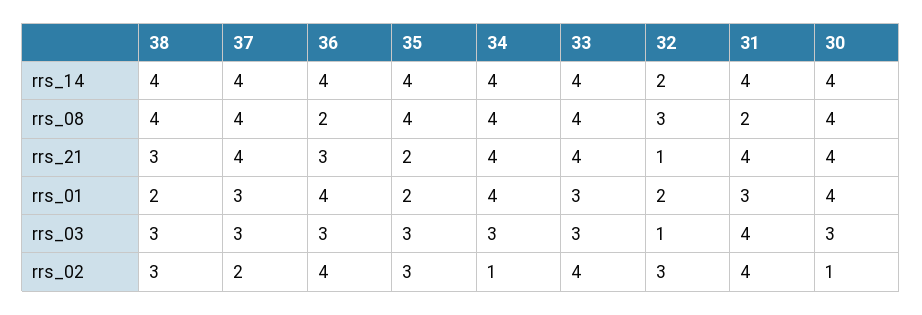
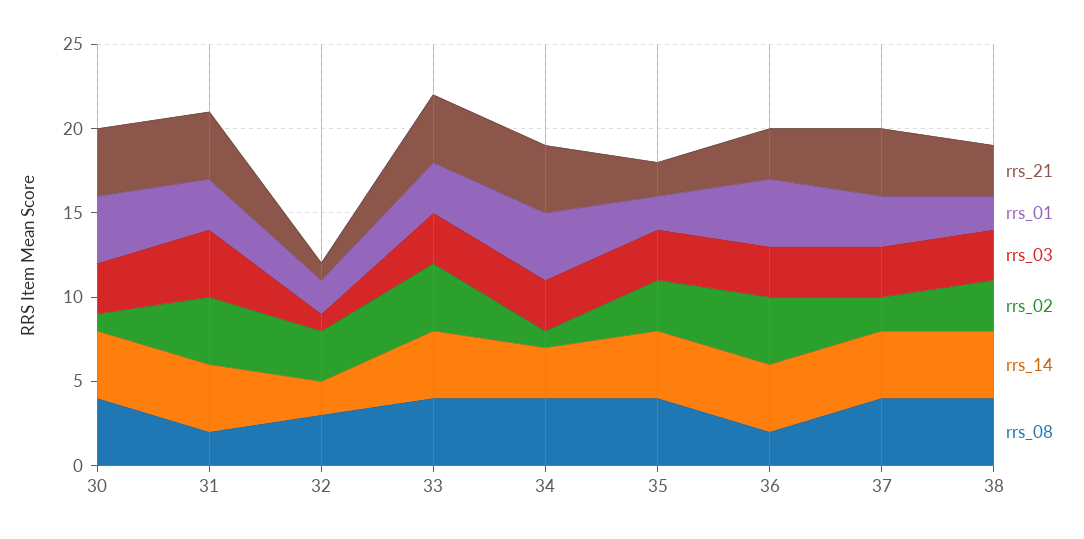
  {
    "rrs_14": {
      "38": 4,
      "37": 4,
      "36": 4,
      "35": 4,
-     "34": 4,
+     "34": 3,
      "33": 4,
      "32": 2,
      "31": 4,
      "30": 4
    },
    "rrs_08": {
      "38": 4,
      "37": 4,
      "36": 2,
      "35": 4,
      "34": 4,
      "33": 4,
      "32": 3,
      "31": 2,
      "30": 4
    },
    "rrs_21": {
      "38": 3,
      "37": 4,
      "36": 3,
      "35": 2,
      "34": 4,
      "33": 4,
      "32": 1,
      "31": 4,
      "30": 4
    },
    "rrs_01": {
      "38": 2,
      "37": 3,
      "36": 4,
      "35": 2,
      "34": 4,
      "33": 3,
      "32": 2,
      "31": 3,
      "30": 4
    },
    "rrs_03": {
      "38": 3,
      "37": 3,
      "36": 3,
      "35": 3,
      "34": 3,
      "33": 3,
      "32": 1,
      "31": 4,
      "30": 3
    },
    "rrs_02": {
      "38": 3,
      "37": 2,
      "36": 4,
      "35": 3,
      "34": 1,
      "33": 4,
      "32": 3,
      "31": 4,
      "30": 1
    }
  }

